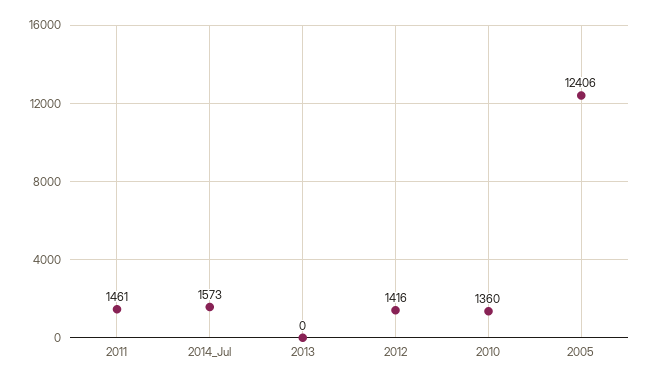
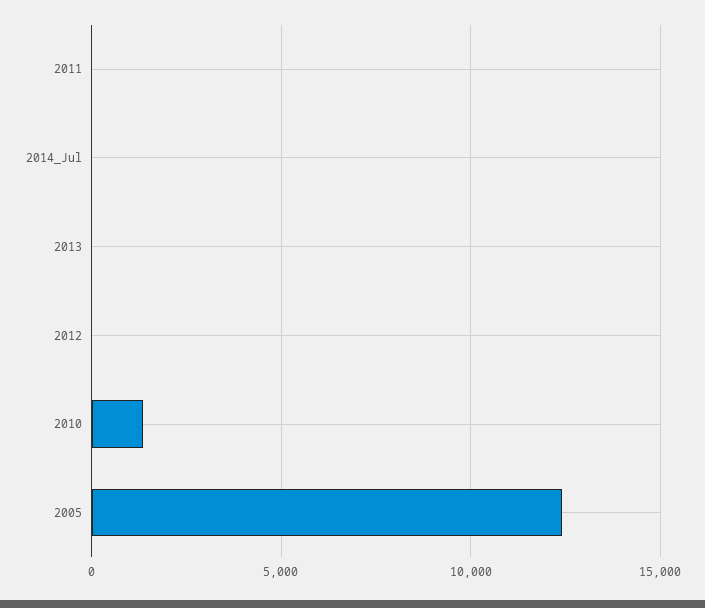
  {
-   "2011": 1461,
+   "2011": 0,
-   "2014_Jul": 1573,
+   "2014_Jul": 0,
    "2013": 0,
-   "2012": 1416,
+   "2012": 0,
    "2010": 1360,
    "2005": 12406
  }

